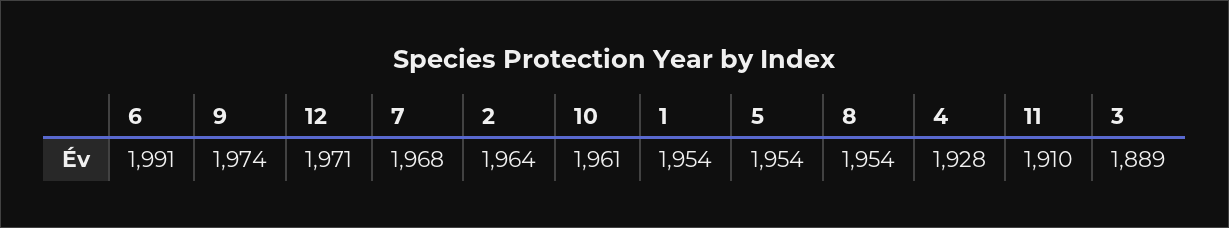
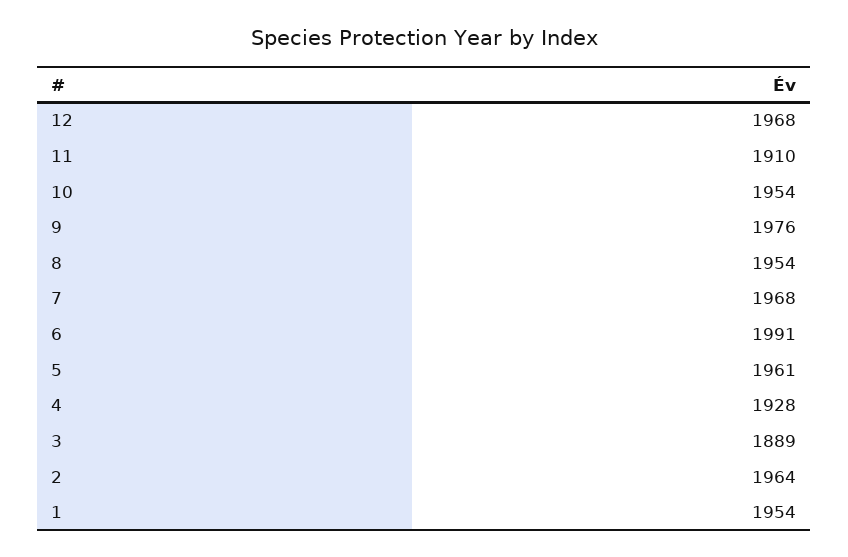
  {
    "6": 1991,
-   "9": 1974,
+   "9": 1976,
-   "12": 1971,
+   "12": 1968,
    "7": 1968,
    "2": 1964,
-   "10": 1961,
+   "10": 1954,
    "1": 1954,
-   "5": 1954,
+   "5": 1961,
    "8": 1954,
    "4": 1928,
    "11": 1910,
    "3": 1889
  }

